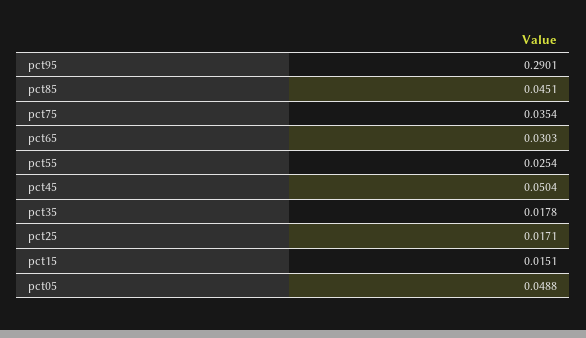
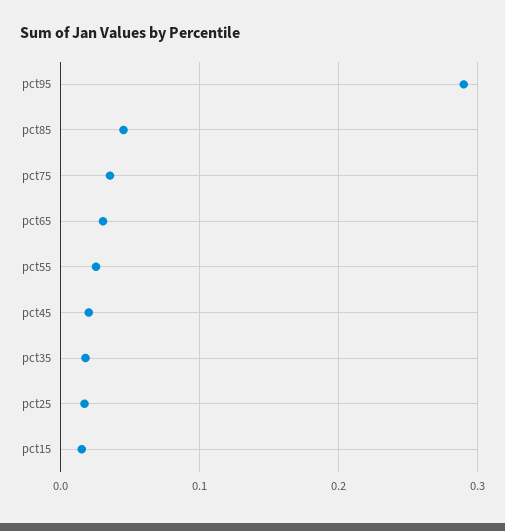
  {
    "pct95": 0.2901,
    "pct85": 0.0451,
    "pct75": 0.0354,
    "pct65": 0.0303,
    "pct55": 0.0254,
-   "pct45": 0.0504,
+   "pct45": 0.02,
    "pct35": 0.0178,
    "pct25": 0.0171,
-   "pct15": 0.0151,
+   "pct15": 0.0151
-   "pct05": 0.0488
  }

